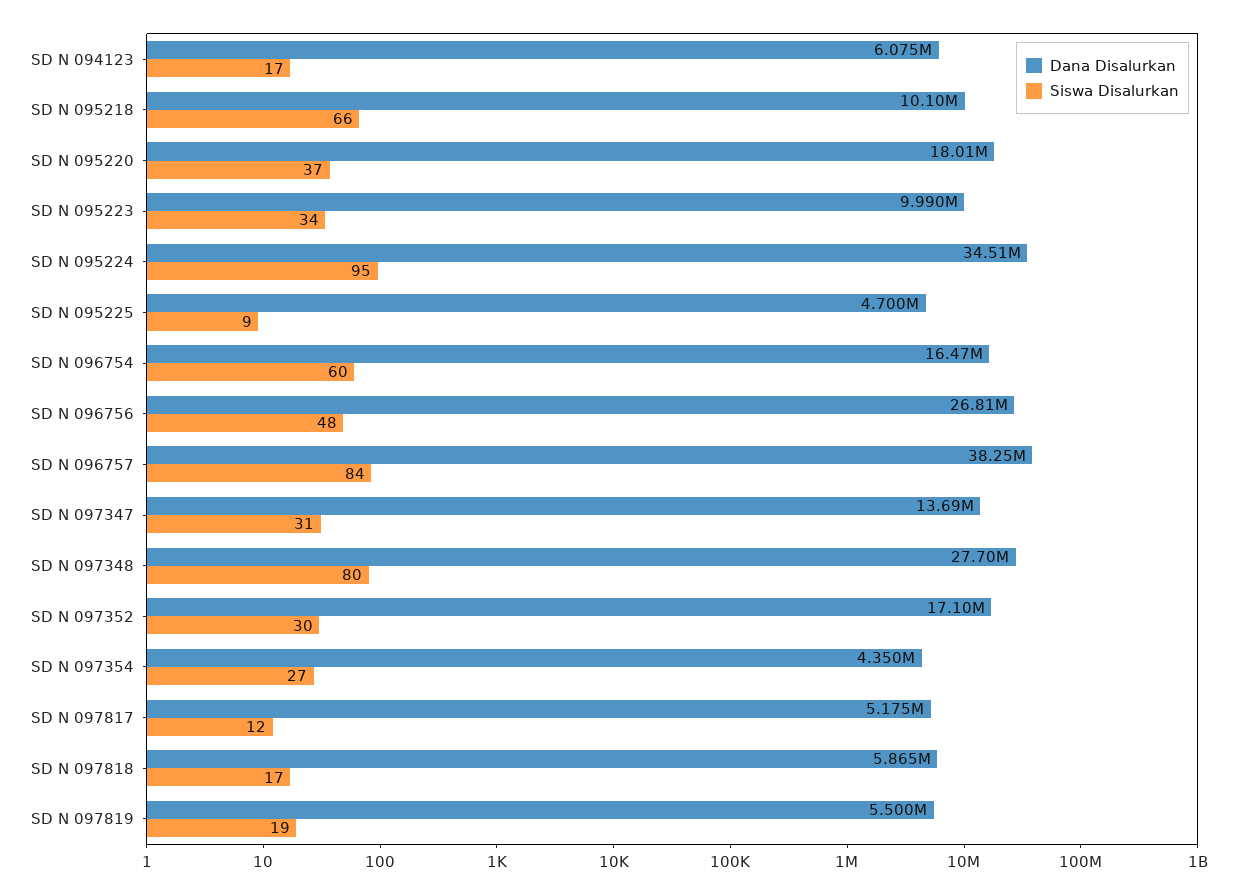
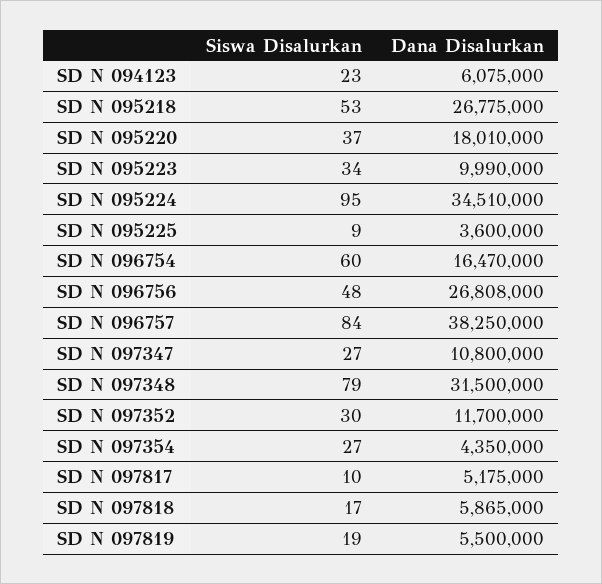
  {
    "Dana Disalurkan": {
      "SD N 094123": 6075000,
-     "SD N 095218": 10100000,
+     "SD N 095218": 26775000,
      "SD N 095220": 18010000,
      "SD N 095223": 9990000,
      "SD N 095224": 34510000,
-     "SD N 095225": 4700000,
+     "SD N 095225": 3600000,
      "SD N 096754": 16470000,
      "SD N 096756": 26808000,
      "SD N 096757": 38250000,
-     "SD N 097347": 13690000,
+     "SD N 097347": 10800000,
-     "SD N 097348": 27700000,
+     "SD N 097348": 31500000,
-     "SD N 097352": 17100000,
+     "SD N 097352": 11700000,
      "SD N 097354": 4350000,
      "SD N 097817": 5175000,
      "SD N 097818": 5865000,
      "SD N 097819": 5500000
    },
    "Siswa Disalurkan": {
-     "SD N 094123": 17,
+     "SD N 094123": 23,
-     "SD N 095218": 66,
+     "SD N 095218": 53,
      "SD N 095220": 37,
      "SD N 095223": 34,
      "SD N 095224": 95,
      "SD N 095225": 9,
      "SD N 096754": 60,
      "SD N 096756": 48,
      "SD N 096757": 84,
-     "SD N 097347": 31,
+     "SD N 097347": 27,
-     "SD N 097348": 80,
+     "SD N 097348": 79,
      "SD N 097352": 30,
      "SD N 097354": 27,
-     "SD N 097817": 12,
+     "SD N 097817": 10,
      "SD N 097818": 17,
      "SD N 097819": 19
    }
  }

